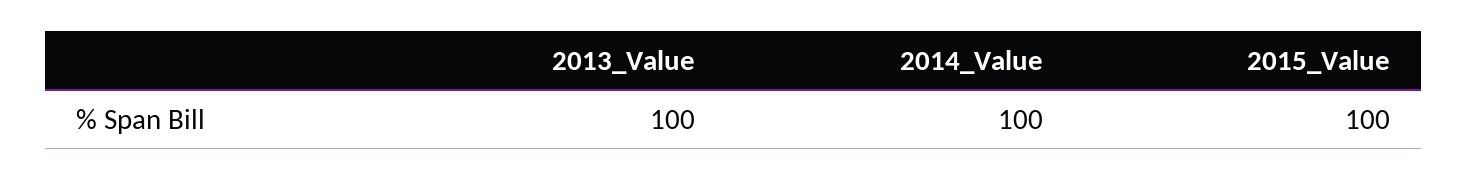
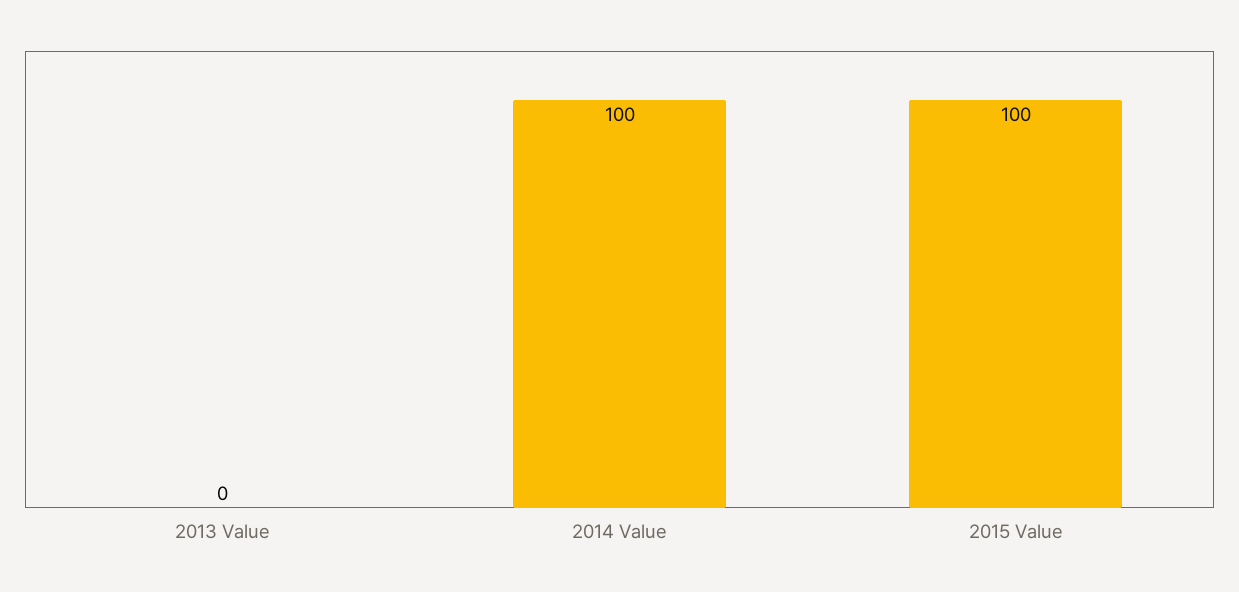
  {
-   "2013_Value": 100,
+   "2013_Value": 0,
    "2014_Value": 100,
    "2015_Value": 100
  }

